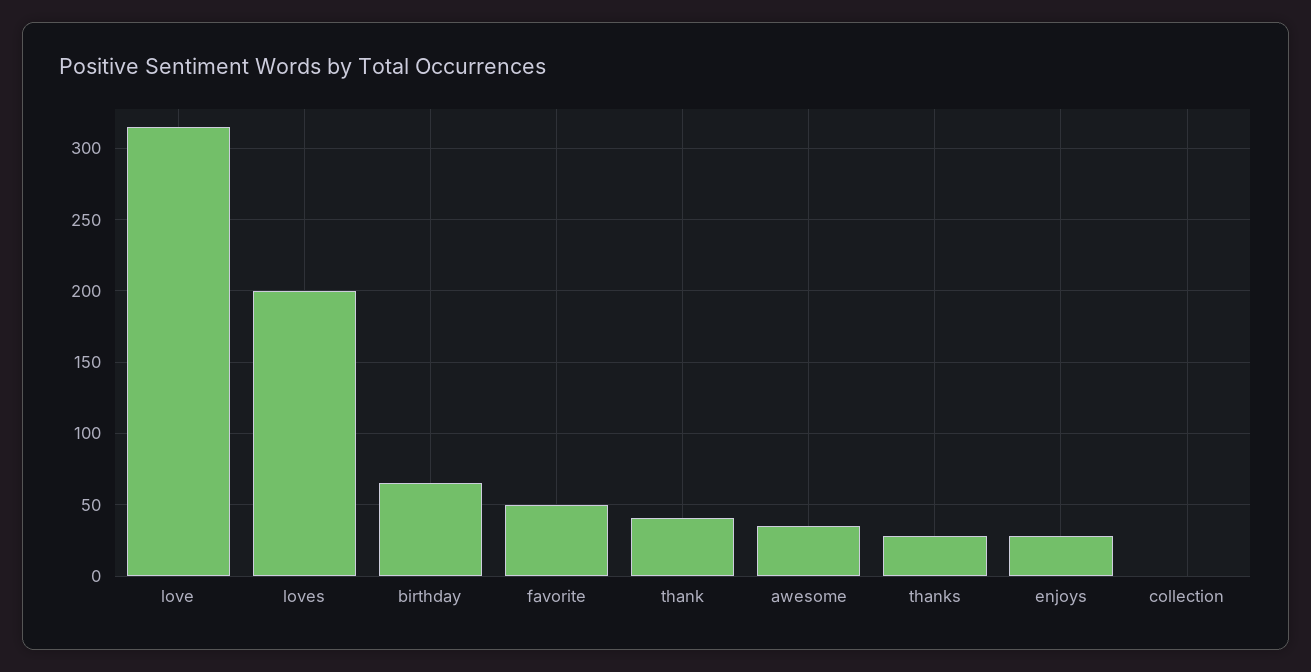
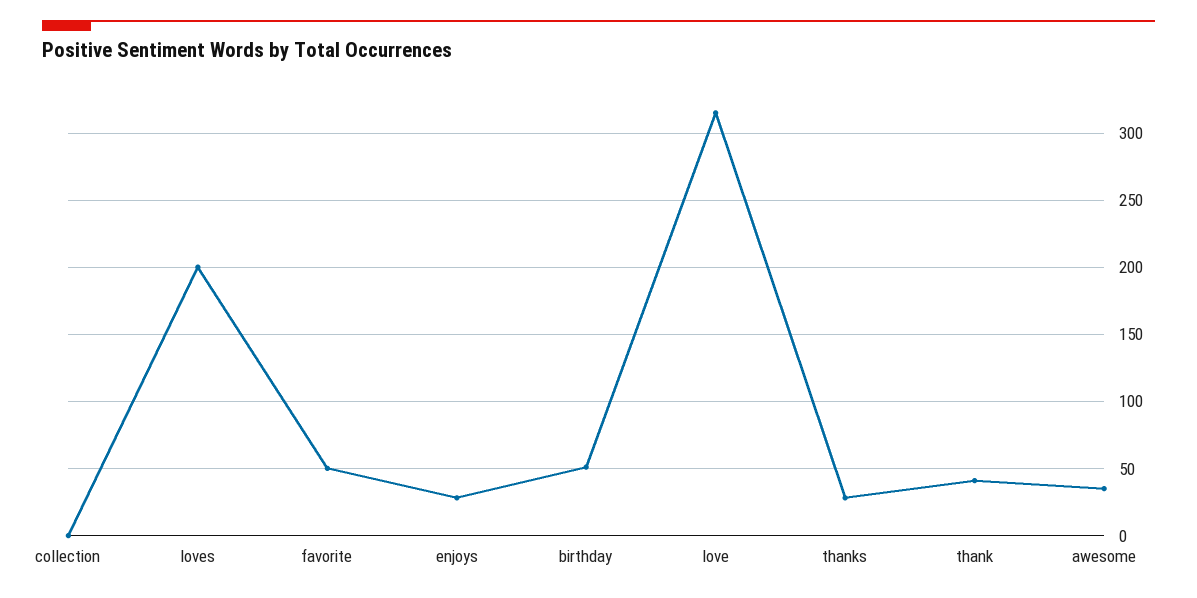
  {
    "love": 315,
    "loves": 200,
-   "birthday": 65,
+   "birthday": 50,
    "favorite": 50,
    "thank": 40,
    "awesome": 35,
    "thanks": 30,
    "enjoys": 30,
    "collection": 0
  }

